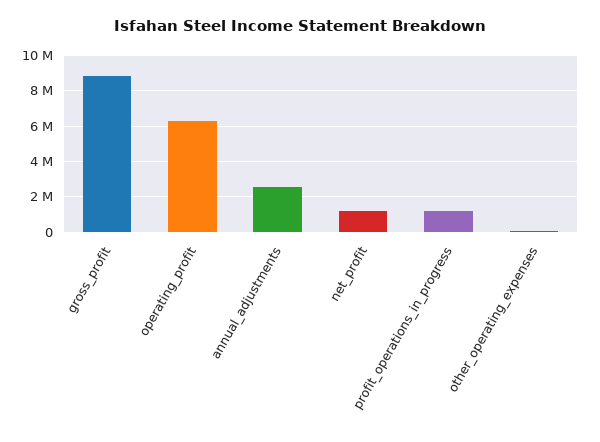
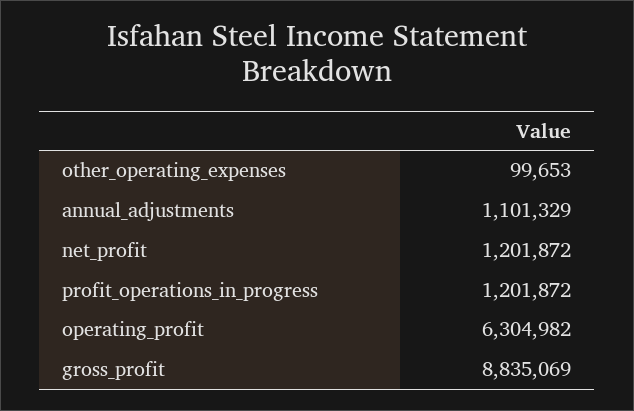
  {
    "gross_profit": 8835069,
    "operating_profit": 6304982,
-   "annual_adjustments": 2500000,
+   "annual_adjustments": 1101329,
    "net_profit": 1201872,
    "profit_operations_in_progress": 1201872,
    "other_operating_expenses": 99653
  }

